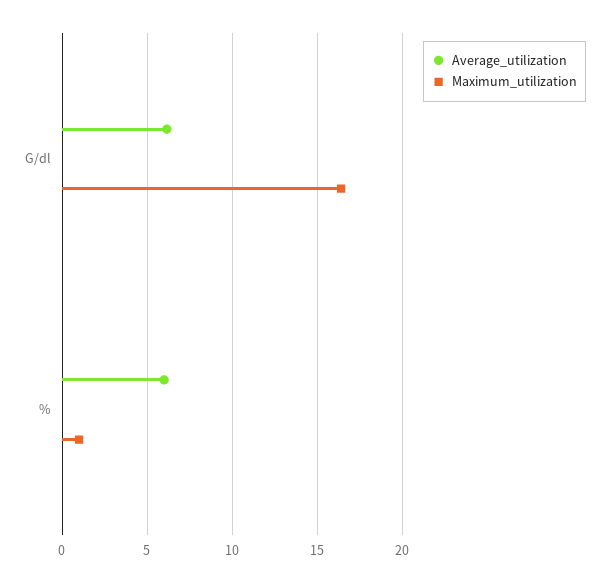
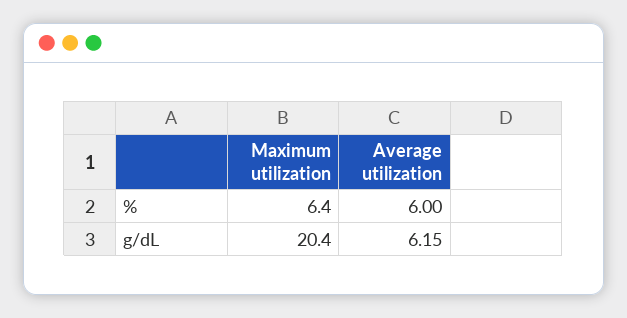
  {
    "Average_utilization": {
      "G/dl": 6.15,
      "%": 6
    },
    "Maximum_utilization": {
-     "G/dl": 16.5,
+     "G/dl": 20.4,
-     "%": 1
+     "%": 6.4
    }
  }

